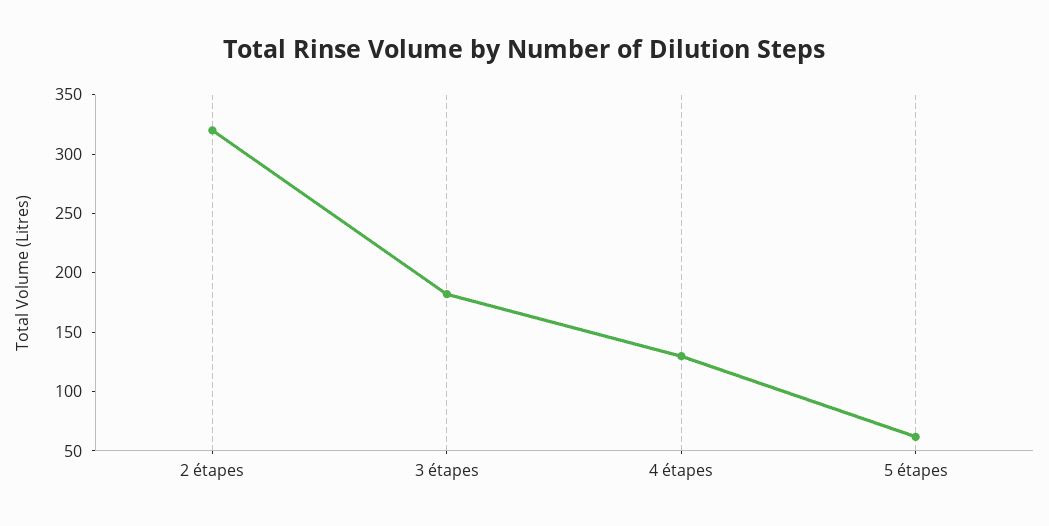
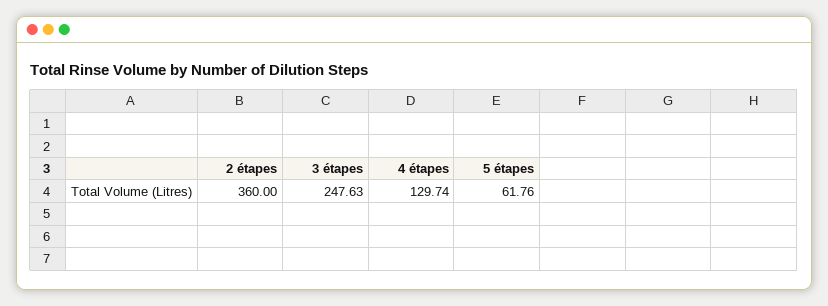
  {
-   "2 étapes": 320,
+   "2 étapes": 360,
-   "3 étapes": 180,
+   "3 étapes": 247.63,
    "4 étapes": 129.74,
    "5 étapes": 61.76
  }

